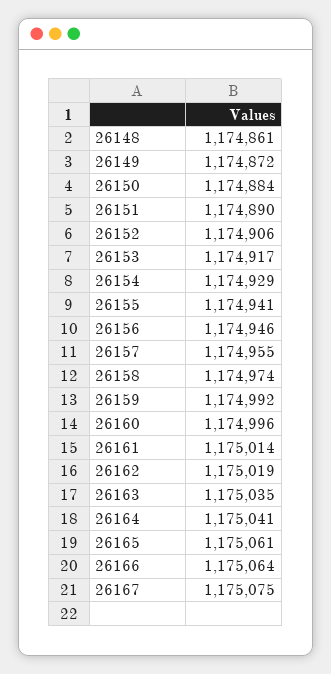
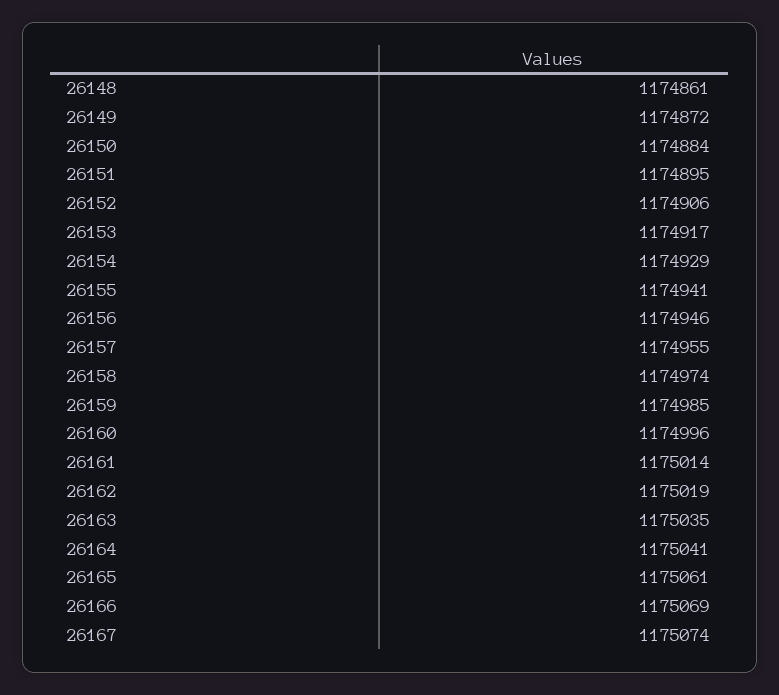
  {
    "26148": 1174861,
    "26149": 1174872,
    "26150": 1174884,
-   "26151": 1174890,
+   "26151": 1174895,
    "26152": 1174906,
    "26153": 1174917,
    "26154": 1174929,
    "26155": 1174941,
    "26156": 1174946,
    "26157": 1174955,
    "26158": 1174974,
-   "26159": 1174992,
+   "26159": 1174985,
    "26160": 1174996,
    "26161": 1175014,
    "26162": 1175019,
    "26163": 1175035,
    "26164": 1175041,
    "26165": 1175061,
-   "26166": 1175064,
+   "26166": 1175069,
-   "26167": 1175075
+   "26167": 1175074
  }

